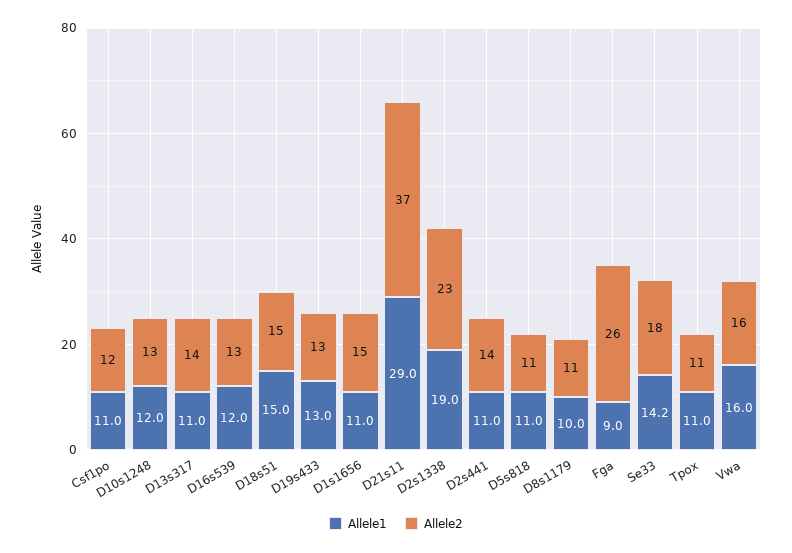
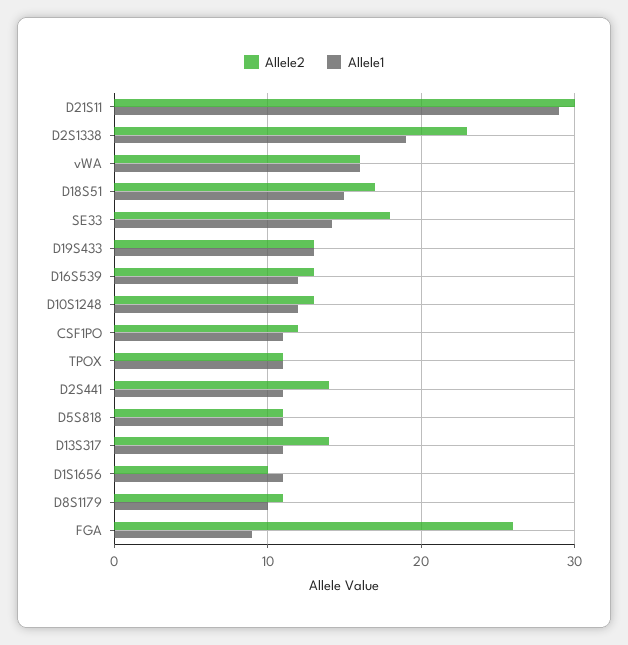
  {
    "Allele1": {
      "Csf1po": 11,
      "D10s1248": 12,
      "D13s317": 11,
      "D16s539": 12,
      "D18s51": 15,
      "D19s433": 13,
      "D1s1656": 11,
      "D21s11": 29,
      "D2s1338": 19,
      "D2s441": 11,
      "D5s818": 11,
      "D8s1179": 10,
      "Fga": 9,
      "Se33": 14.2,
      "Tpox": 11,
      "Vwa": 16
    },
    "Allele2": {
      "Csf1po": 12,
      "D10s1248": 13,
      "D13s317": 14,
      "D16s539": 13,
-     "D18s51": 15,
+     "D18s51": 17,
      "D19s433": 13,
-     "D1s1656": 15,
+     "D1s1656": 10,
-     "D21s11": 37,
+     "D21s11": 30,
      "D2s1338": 23,
      "D2s441": 14,
      "D5s818": 11,
      "D8s1179": 11,
      "Fga": 26,
      "Se33": 18,
      "Tpox": 11,
      "Vwa": 16
    }
  }

